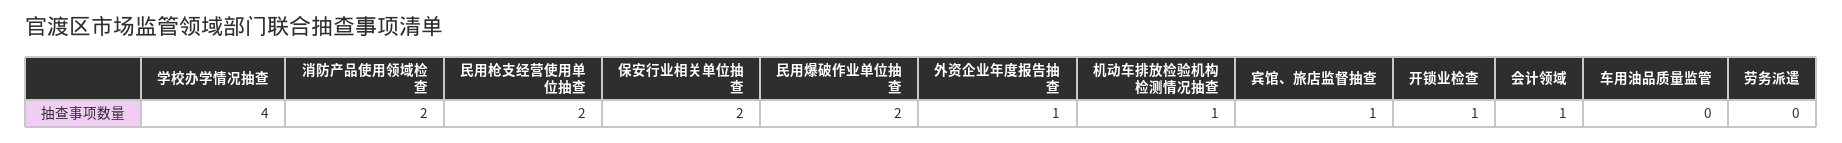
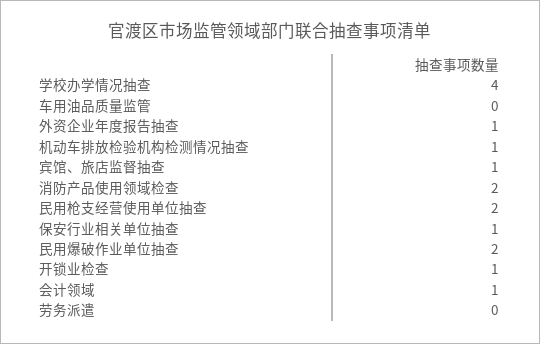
  {
    "学校办学情况抽查": 4,
    "消防产品使用领域检查": 2,
    "民用枪支经营使用单位抽查": 2,
-   "保安行业相关单位抽查": 2,
+   "保安行业相关单位抽查": 1,
    "民用爆破作业单位抽查": 2,
    "外资企业年度报告抽查": 1,
    "机动车排放检验机构检测情况抽查": 1,
    "宾馆、旅店监督抽查": 1,
    "开锁业检查": 1,
    "会计领域": 1,
    "车用油品质量监管": 0,
    "劳务派遣": 0
  }

